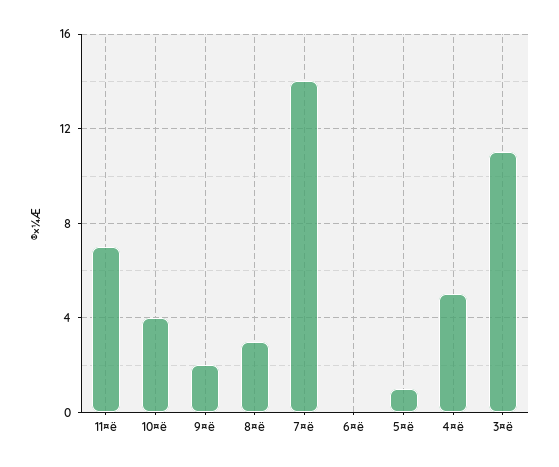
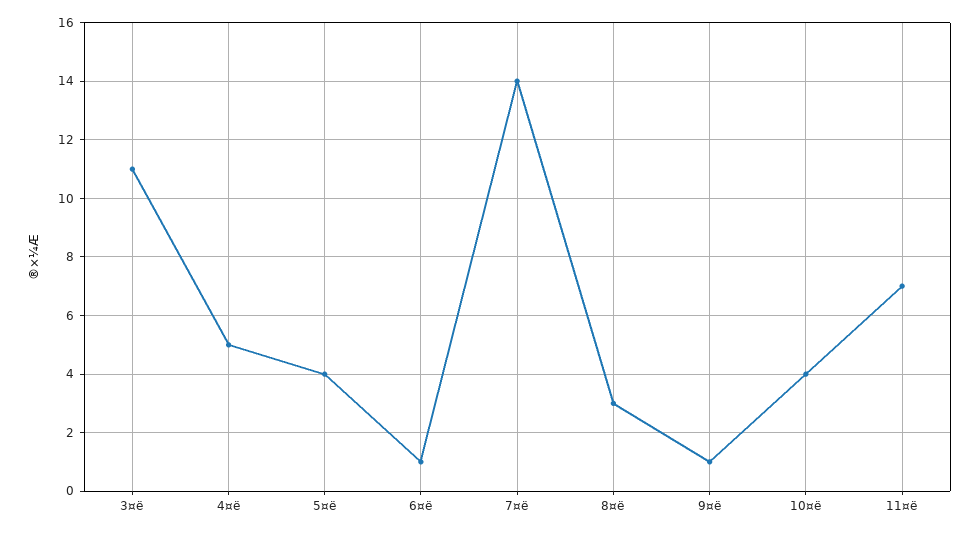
  {
    "11¤ë": 7,
    "10¤ë": 4,
-   "9¤ë": 2,
+   "9¤ë": 1,
    "8¤ë": 3,
    "7¤ë": 14,
-   "6¤ë": 0,
+   "6¤ë": 1,
-   "5¤ë": 1,
+   "5¤ë": 4,
    "4¤ë": 5,
    "3¤ë": 11
  }

